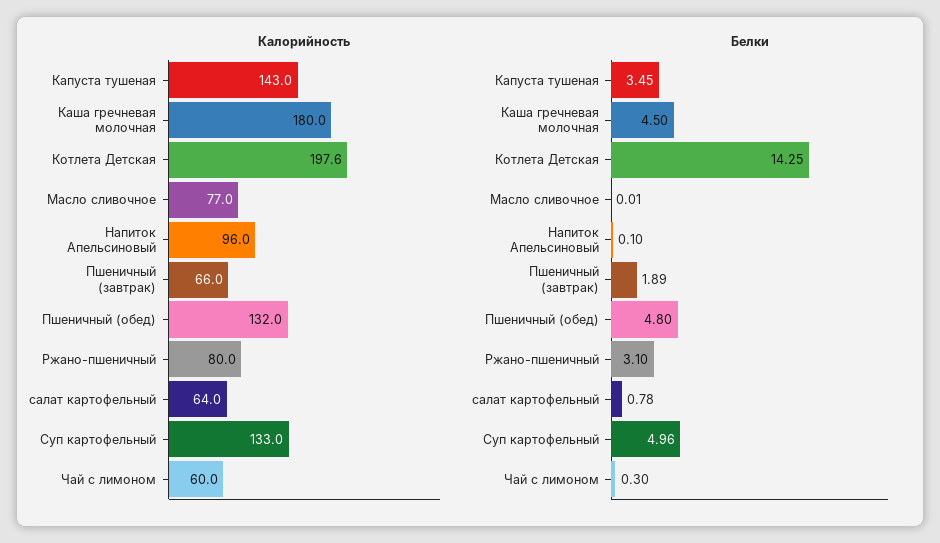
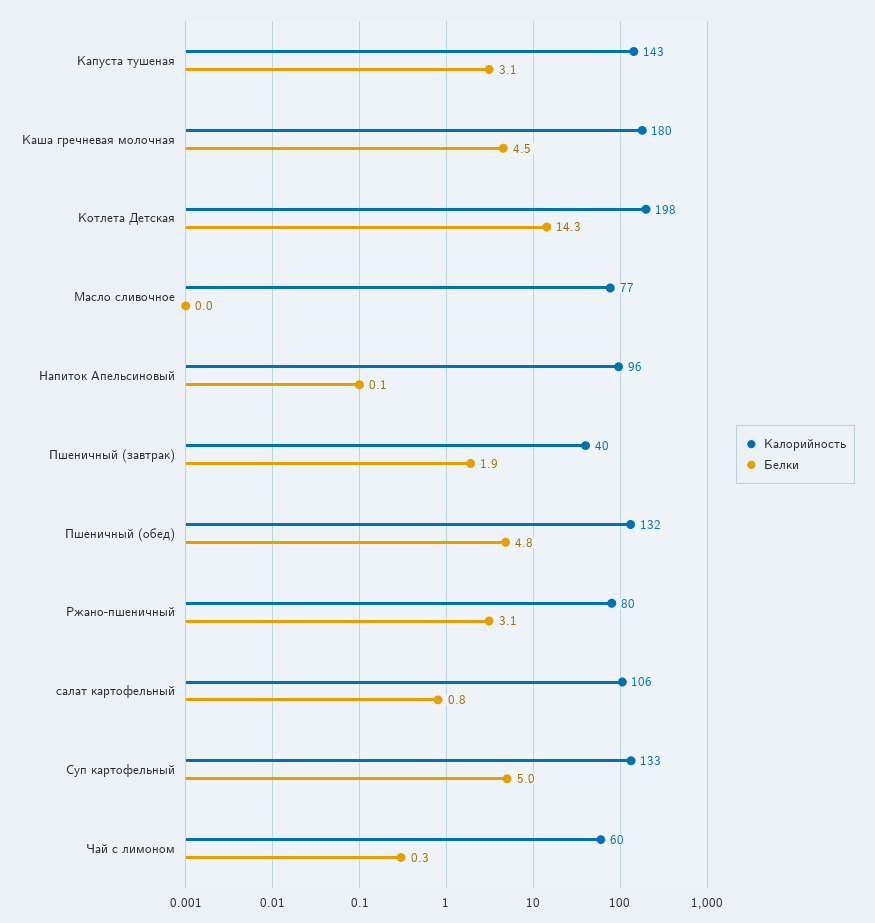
  {
    "Калорийность": {
      "Капуста тушеная": 143,
      "Каша гречневая молочная": 180,
      "Котлета Детская": 197.6,
      "Масло сливочное": 77,
      "Напиток Апельсиновый": 96,
-     "Пшеничный (завтрак)": 66,
+     "Пшеничный (завтрак)": 40,
      "Пшеничный (обед)": 132,
      "Ржано-пшеничный": 80,
-     "салат картофельный": 64,
+     "салат картофельный": 106,
      "Суп картофельный": 133,
      "Чай с лимоном": 60
    },
    "Белки": {
-     "Капуста тушеная": 3.45,
+     "Капуста тушеная": 3.1,
      "Каша гречневая молочная": 4.5,
      "Котлета Детская": 14.25,
      "Масло сливочное": 0.01,
      "Напиток Апельсиновый": 0.1,
      "Пшеничный (завтрак)": 1.89,
      "Пшеничный (обед)": 4.8,
      "Ржано-пшеничный": 3.1,
      "салат картофельный": 0.78,
      "Суп картофельный": 4.96,
      "Чай с лимоном": 0.3
    }
  }

